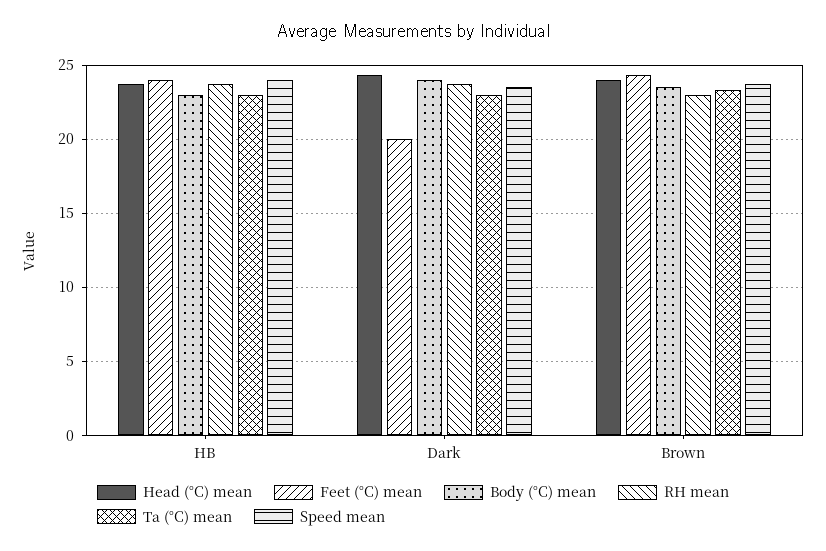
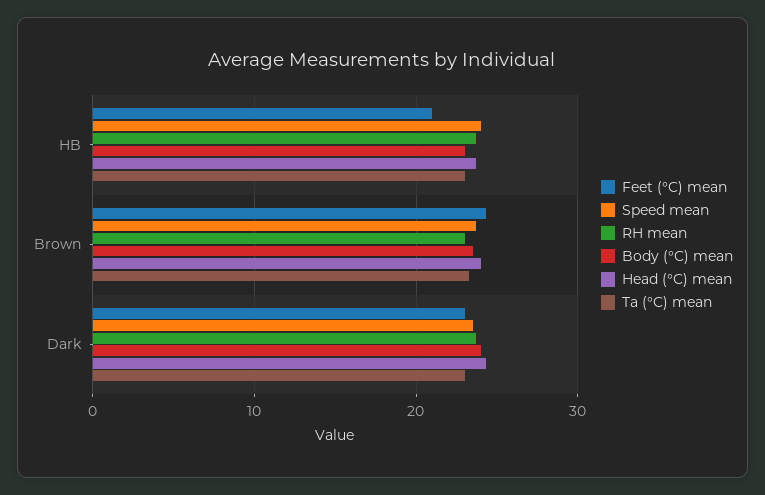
  {
    "Head (°C) mean": {
      "HB": 23.5,
      "Dark": 24.5,
      "Brown": 24
    },
    "Feet (°C) mean": {
-     "HB": 24,
+     "HB": 21,
-     "Dark": 20,
+     "Dark": 23,
      "Brown": 24.5
    },
    "Body (°C) mean": {
      "HB": 23,
      "Dark": 24,
      "Brown": 23.5
    },
    "RH mean": {
      "HB": 23.5,
      "Dark": 23.5,
      "Brown": 23
    },
    "Ta (°C) mean": {
      "HB": 23,
      "Dark": 23,
      "Brown": 23.5
    },
    "Speed mean": {
      "HB": 24,
      "Dark": 23.5,
      "Brown": 23.5
    }
  }

